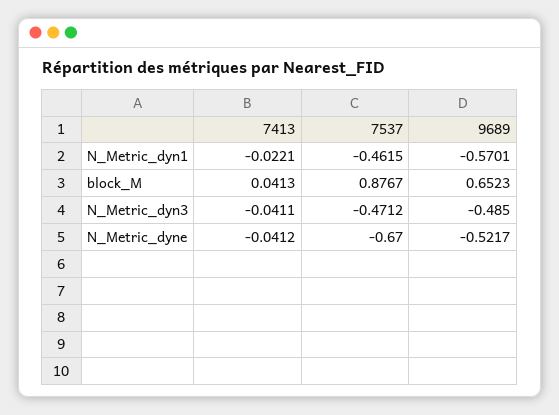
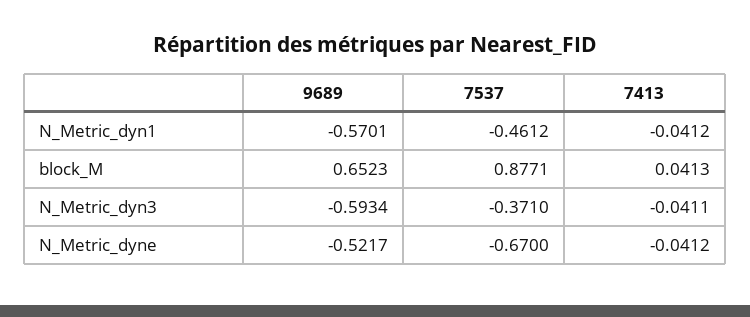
  {
    "7413": {
-     "N_Metric_dyn1": -0.0221,
+     "N_Metric_dyn1": -0.0412,
      "block_M": 0.0413,
      "N_Metric_dyn3": -0.0411,
      "N_Metric_dyne": -0.0412
    },
    "7537": {
-     "N_Metric_dyn1": -0.4615,
+     "N_Metric_dyn1": -0.4612,
-     "block_M": 0.8767,
+     "block_M": 0.8771,
-     "N_Metric_dyn3": -0.4712,
+     "N_Metric_dyn3": -0.371,
      "N_Metric_dyne": -0.67
    },
    "9689": {
      "N_Metric_dyn1": -0.5701,
      "block_M": 0.6523,
-     "N_Metric_dyn3": -0.485,
+     "N_Metric_dyn3": -0.5934,
      "N_Metric_dyne": -0.5217
    }
  }

